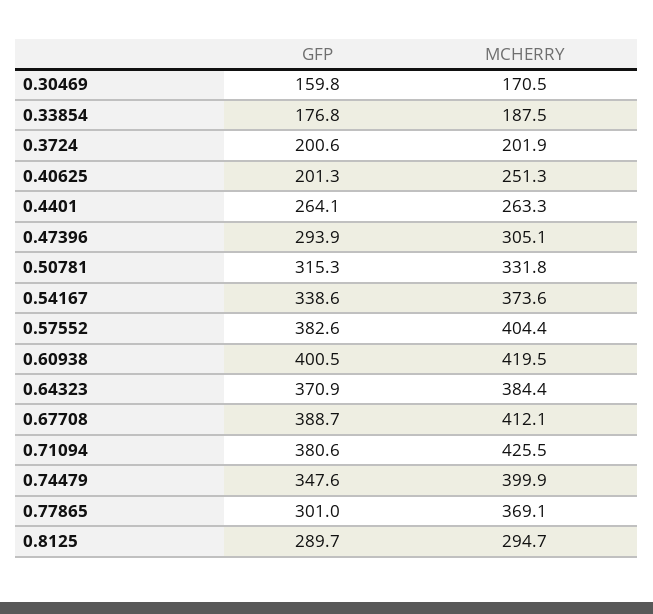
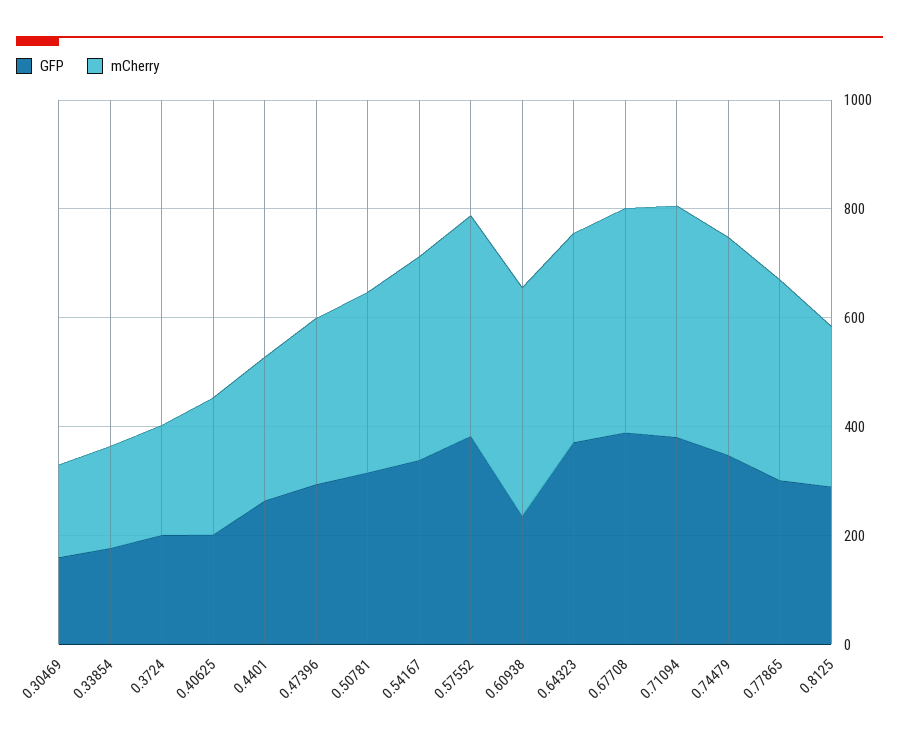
  {
    "GFP": {
      "0.30469": 159.8,
      "0.33854": 176.8,
      "0.3724": 200.6,
      "0.40625": 201.3,
      "0.4401": 264.1,
      "0.47396": 293.9,
      "0.50781": 315.3,
      "0.54167": 338.6,
      "0.57552": 382.6,
-     "0.60938": 400.5,
+     "0.60938": 250,
      "0.64323": 370.9,
      "0.67708": 388.7,
      "0.71094": 380.6,
      "0.74479": 347.6,
      "0.77865": 301,
      "0.8125": 289.7
    },
    "MCHERRY": {
      "0.30469": 170.5,
      "0.33854": 187.5,
      "0.3724": 201.9,
      "0.40625": 251.3,
      "0.4401": 263.3,
      "0.47396": 305.1,
      "0.50781": 331.8,
      "0.54167": 373.6,
      "0.57552": 404.4,
      "0.60938": 419.5,
      "0.64323": 384.4,
      "0.67708": 412.1,
      "0.71094": 425.5,
      "0.74479": 399.9,
      "0.77865": 369.1,
      "0.8125": 294.7
    }
  }

